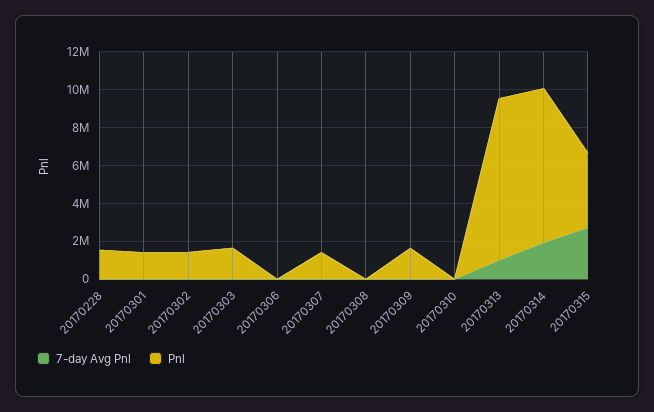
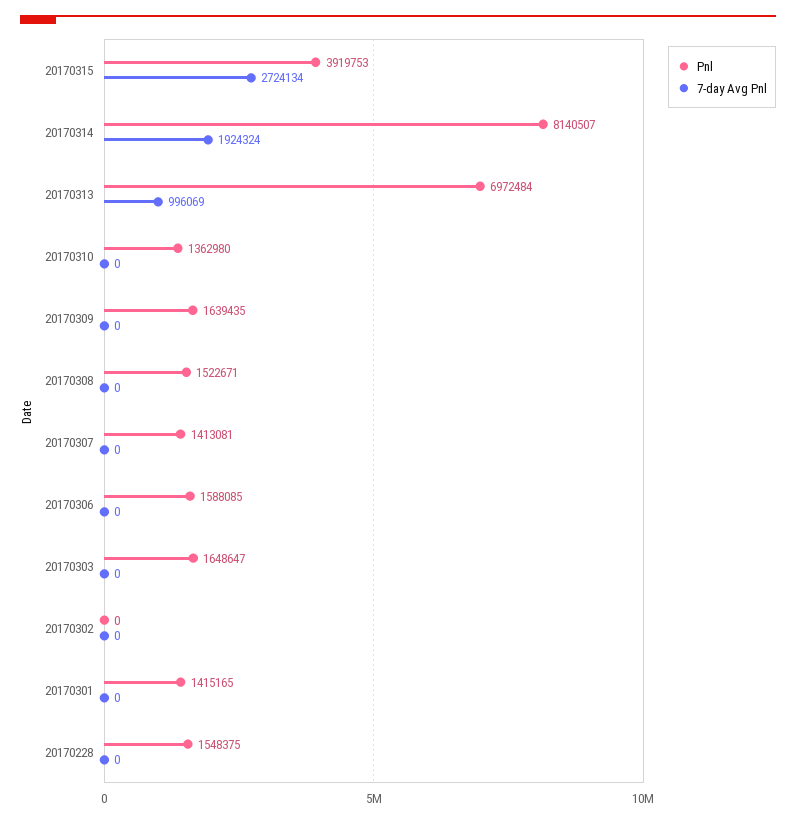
  {
    "7-day Avg Pnl": {
      "20170228": 0,
      "20170301": 0,
      "20170302": 0,
      "20170303": 0,
      "20170306": 0,
      "20170307": 0,
      "20170308": 0,
      "20170309": 0,
      "20170310": 0,
      "20170313": 996069,
      "20170314": 1924324,
      "20170315": 2724134
    },
    "Pnl": {
      "20170228": 1548375,
      "20170301": 1415165,
-     "20170302": 1500000,
+     "20170302": 0,
      "20170303": 1648647,
-     "20170306": 0,
+     "20170306": 1588085,
      "20170307": 1413081,
-     "20170308": 0,
+     "20170308": 1522671,
      "20170309": 1639435,
-     "20170310": 0,
+     "20170310": 1362980,
-     "20170313": 8500000,
+     "20170313": 6972484,
      "20170314": 8140507,
      "20170315": 3919753
    }
  }

